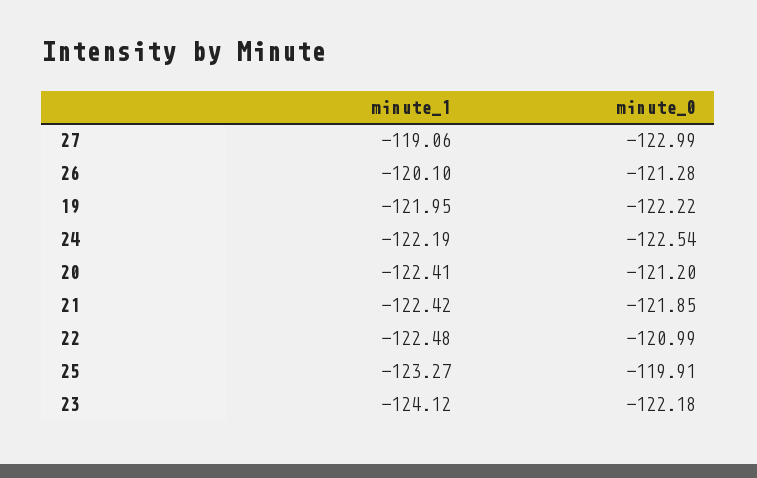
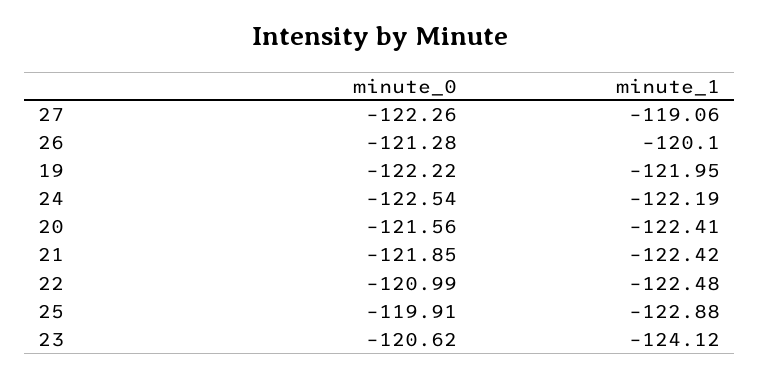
  {
    "minute_1": {
      "27": -119.06,
      "26": -120.1,
      "19": -121.95,
      "24": -122.19,
      "20": -122.41,
      "21": -122.42,
      "22": -122.48,
-     "25": -123.27,
+     "25": -122.88,
      "23": -124.12
    },
    "minute_0": {
-     "27": -122.99,
+     "27": -122.26,
      "26": -121.28,
      "19": -122.22,
      "24": -122.54,
-     "20": -121.2,
+     "20": -121.56,
      "21": -121.85,
      "22": -120.99,
      "25": -119.91,
-     "23": -122.18
+     "23": -120.62
    }
  }

